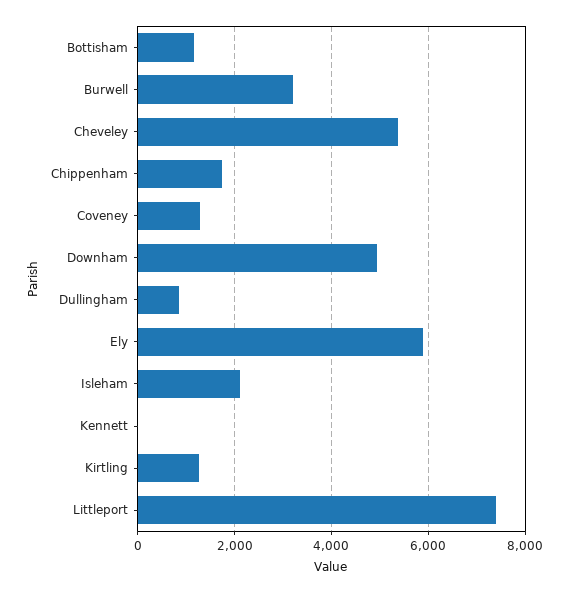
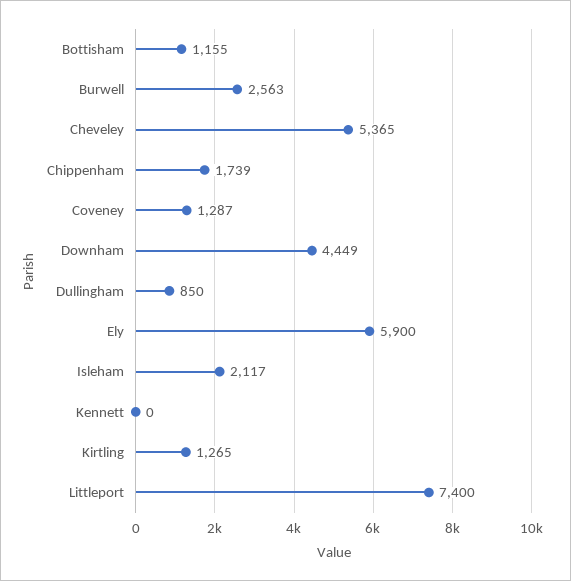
  {
    "Bottisham": 1155,
-   "Burwell": 3200,
+   "Burwell": 2563,
    "Cheveley": 5365,
    "Chippenham": 1739,
    "Coveney": 1287,
-   "Downham": 5000,
+   "Downham": 4449,
    "Dullingham": 850,
    "Ely": 5900,
    "Isleham": 2117,
    "Kennett": 0,
    "Kirtling": 1265,
    "Littleport": 7400
  }

